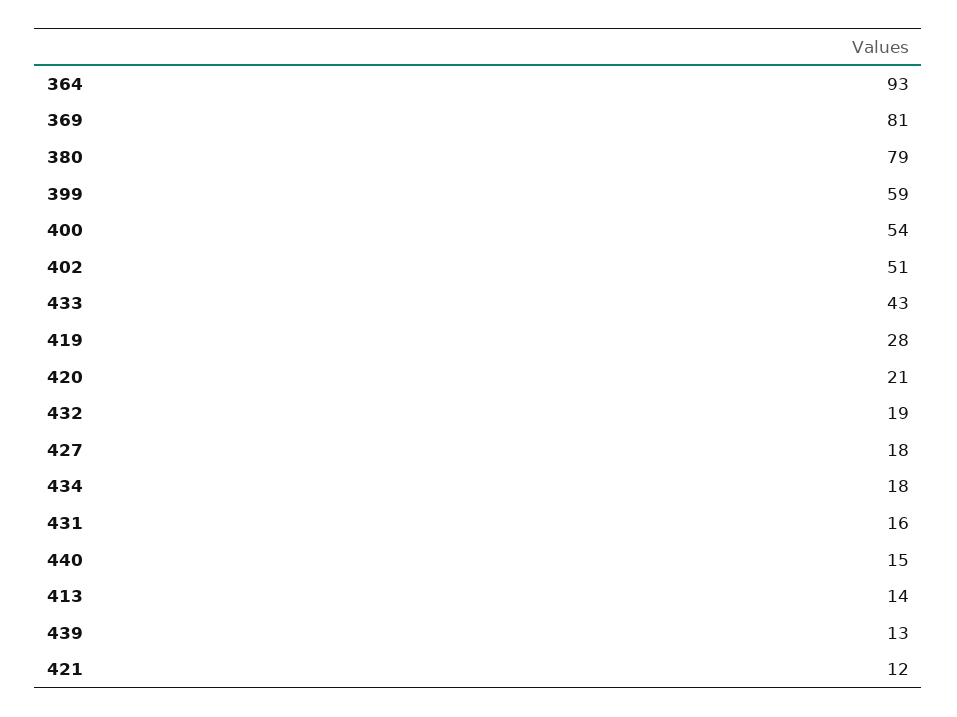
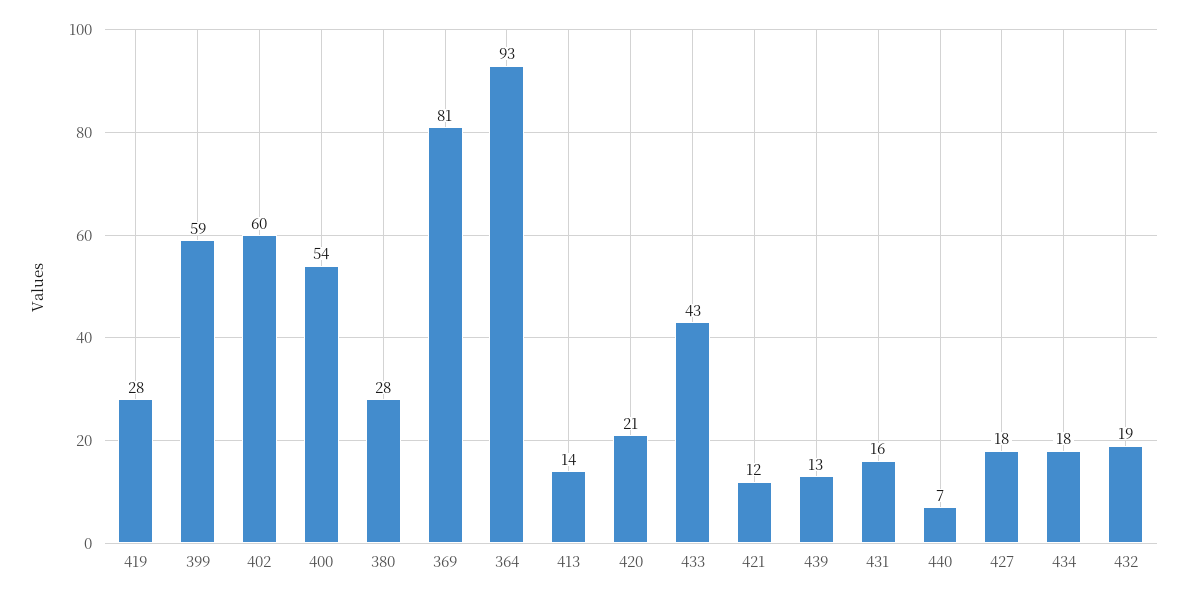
  {
    "364": 93,
    "369": 81,
-   "380": 79,
+   "380": 28,
    "399": 59,
    "400": 54,
-   "402": 51,
+   "402": 60,
    "433": 43,
    "419": 28,
    "420": 21,
    "432": 19,
    "427": 18,
    "434": 18,
    "431": 16,
-   "440": 15,
+   "440": 7,
    "413": 14,
    "439": 13,
    "421": 12
  }

